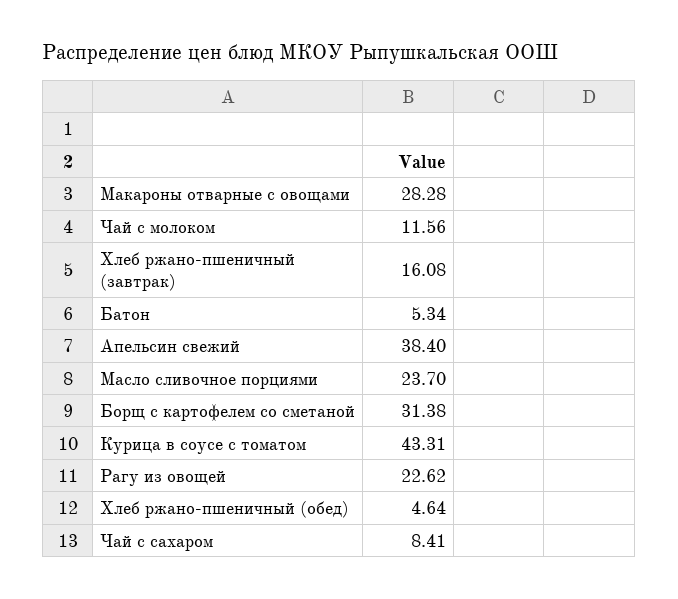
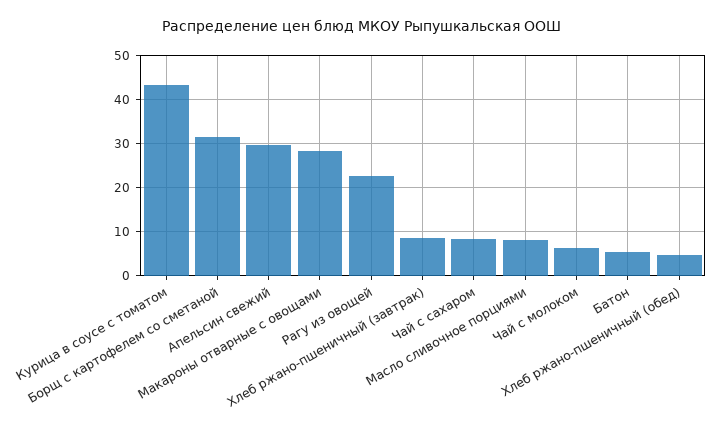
  {
    "Макароны отварные с овощами": 28.28,
-   "Чай с молоком": 11.56,
+   "Чай с молоком": 6,
-   "Хлеб ржано-пшеничный (завтрак)": 16.08,
+   "Хлеб ржано-пшеничный (завтрак)": 8,
    "Батон": 5.34,
-   "Апельсин свежий": 38.4,
+   "Апельсин свежий": 30,
-   "Масло сливочное порциями": 23.7,
+   "Масло сливочное порциями": 8,
    "Борщ с картофелем со сметаной": 31.38,
    "Курица в соусе с томатом": 43.31,
    "Рагу из овощей": 22.62,
    "Хлеб ржано-пшеничный (обед)": 4.64,
    "Чай с сахаром": 8.41
  }

